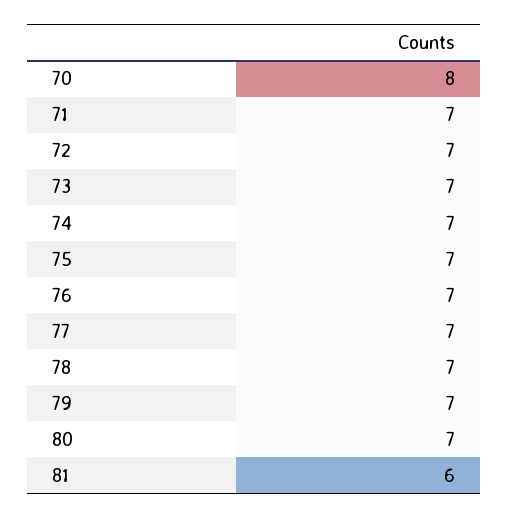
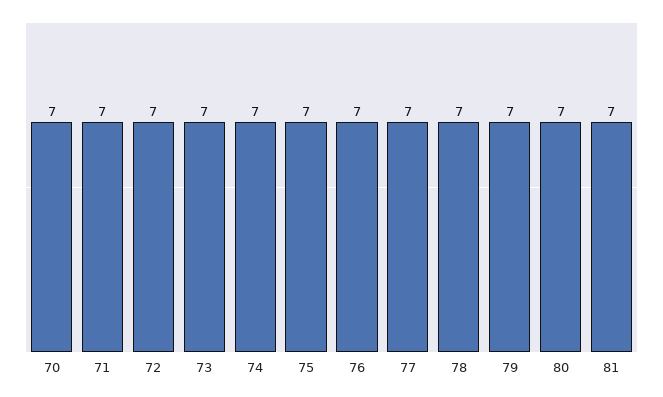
  {
-   "70": 8,
+   "70": 7,
    "71": 7,
    "72": 7,
    "73": 7,
    "74": 7,
    "75": 7,
    "76": 7,
    "77": 7,
    "78": 7,
    "79": 7,
    "80": 7,
-   "81": 6
+   "81": 7
  }

